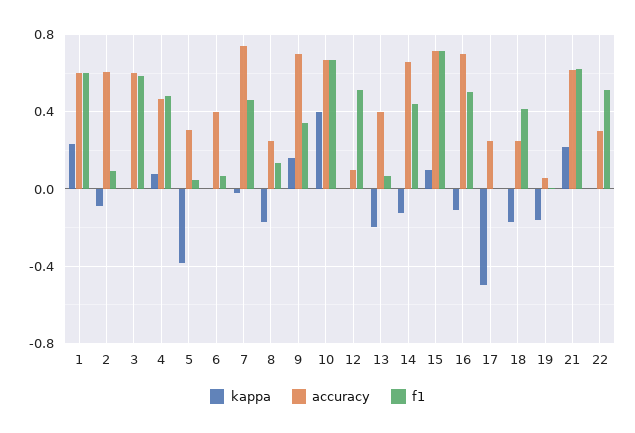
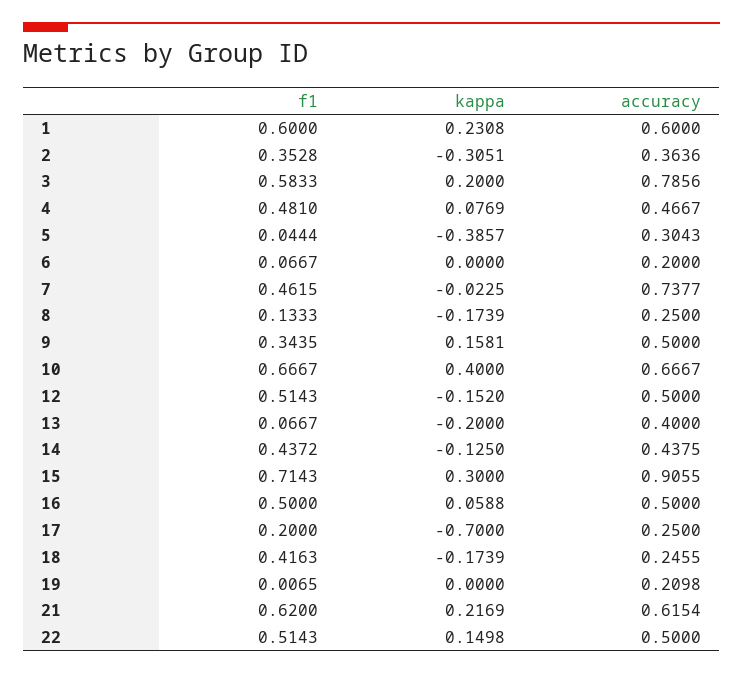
  {
    "kappa": {
      "1": 0.2308,
-     "2": -0.1,
+     "2": -0.3051,
-     "3": 0,
+     "3": 0.2,
      "4": 0.0769,
      "5": -0.3857,
      "6": 0,
      "7": -0.0225,
      "8": -0.1739,
      "9": 0.1581,
      "10": 0.4,
-     "12": 0,
+     "12": -0.152,
      "13": -0.2,
      "14": -0.125,
-     "15": 0.1,
+     "15": 0.3,
-     "16": -0.1,
+     "16": 0.0588,
-     "17": -0.5,
+     "17": -0.7,
      "18": -0.1739,
-     "19": -0.15,
+     "19": 0,
      "21": 0.2169,
-     "22": 0
+     "22": 0.1498
    },
    "accuracy": {
      "1": 0.6,
-     "2": 0.6,
+     "2": 0.3636,
-     "3": 0.6,
+     "3": 0.7856,
      "4": 0.4667,
      "5": 0.3043,
-     "6": 0.4,
+     "6": 0.2,
      "7": 0.7377,
      "8": 0.25,
-     "9": 0.7,
+     "9": 0.5,
      "10": 0.6667,
-     "12": 0.1,
+     "12": 0.5,
      "13": 0.4,
-     "14": 0.65,
+     "14": 0.4375,
-     "15": 0.7,
+     "15": 0.9055,
-     "16": 0.7,
+     "16": 0.5,
      "17": 0.25,
      "18": 0.2455,
-     "19": 0.05,
+     "19": 0.2098,
      "21": 0.6154,
-     "22": 0.3
+     "22": 0.5
    },
    "f1": {
      "1": 0.6,
-     "2": 0.1,
+     "2": 0.3528,
      "3": 0.5833,
      "4": 0.481,
      "5": 0.0444,
      "6": 0.0667,
      "7": 0.4615,
      "8": 0.1333,
      "9": 0.3435,
      "10": 0.6667,
      "12": 0.5143,
      "13": 0.0667,
      "14": 0.4372,
      "15": 0.7143,
      "16": 0.5,
-     "17": 0,
+     "17": 0.2,
      "18": 0.4163,
      "19": 0.0065,
      "21": 0.62,
      "22": 0.5143
    }
  }

